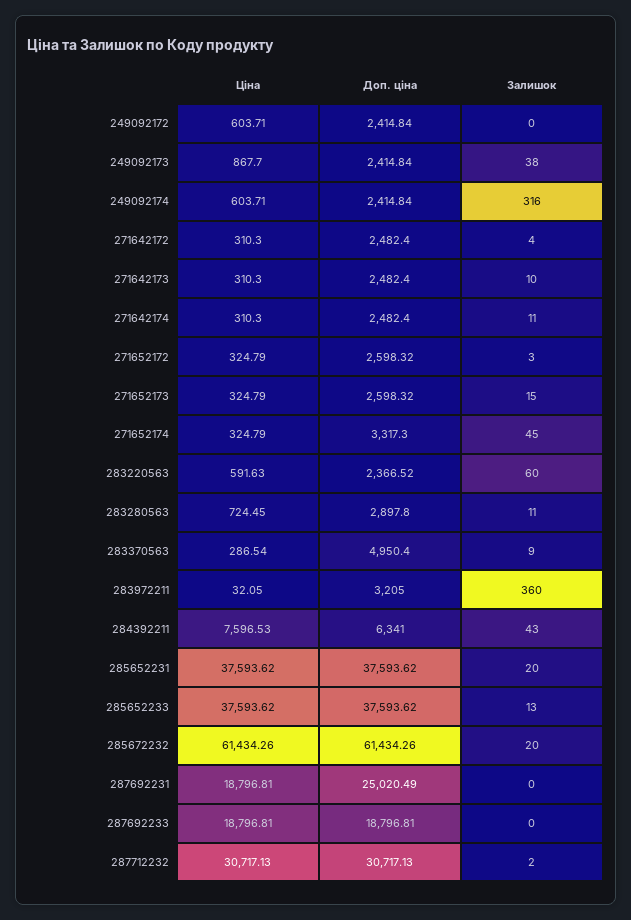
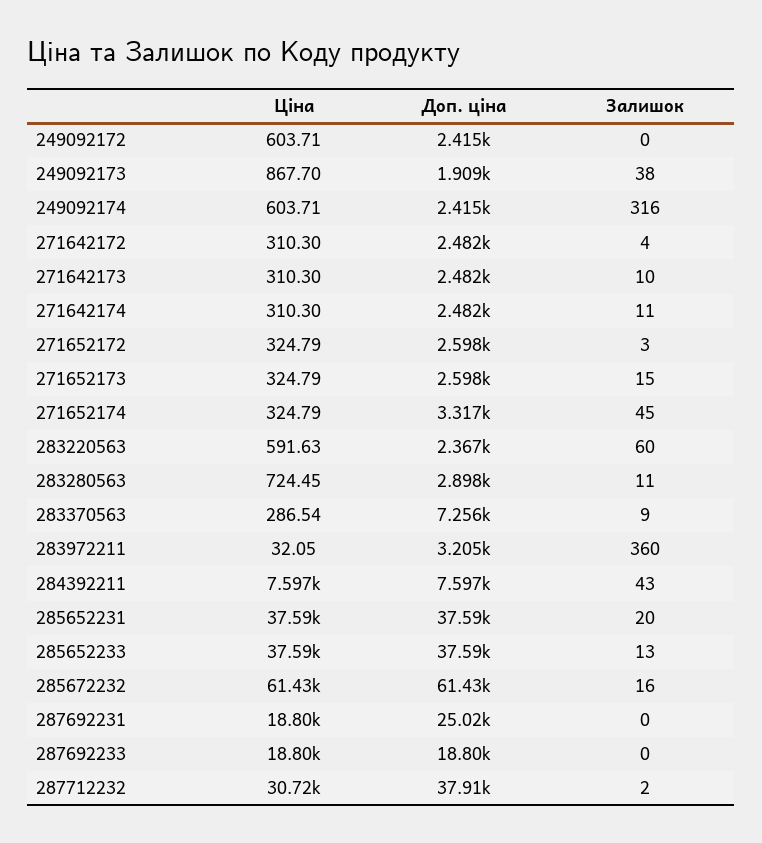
  {
    "Ціна": {
      "249092172": 603.71,
      "249092173": 867.7,
      "249092174": 603.71,
      "271642172": 310.3,
      "271642173": 310.3,
      "271642174": 310.3,
      "271652172": 324.79,
      "271652173": 324.79,
      "271652174": 324.79,
      "283220563": 591.63,
      "283280563": 724.45,
      "283370563": 286.54,
      "283972211": 32.05,
      "284392211": 7596.53,
      "285652231": 37593.62,
      "285652233": 37593.62,
      "285672232": 61434.26,
      "287692231": 18796.81,
      "287692233": 18796.81,
      "287712232": 30717.13
    },
    "Доп. ціна": {
      "249092172": 2414.84,
-     "249092173": 2414.84,
+     "249092173": 1909,
      "249092174": 2414.84,
      "271642172": 2482.4,
      "271642173": 2482.4,
      "271642174": 2482.4,
      "271652172": 2598.32,
      "271652173": 2598.32,
      "271652174": 3317.3,
      "283220563": 2366.52,
      "283280563": 2897.8,
-     "283370563": 4950.4,
+     "283370563": 7256,
      "283972211": 3205,
-     "284392211": 6341,
+     "284392211": 7597,
      "285652231": 37593.62,
      "285652233": 37593.62,
      "285672232": 61434.26,
      "287692231": 25020.49,
      "287692233": 18796.81,
-     "287712232": 30717.13
+     "287712232": 37910
    },
    "Залишок": {
      "249092172": 0,
      "249092173": 38,
      "249092174": 316,
      "271642172": 4,
      "271642173": 10,
      "271642174": 11,
      "271652172": 3,
      "271652173": 15,
      "271652174": 45,
      "283220563": 60,
      "283280563": 11,
      "283370563": 9,
      "283972211": 360,
      "284392211": 43,
      "285652231": 20,
      "285652233": 13,
-     "285672232": 20,
+     "285672232": 16,
      "287692231": 0,
      "287692233": 0,
      "287712232": 2
    }
  }

